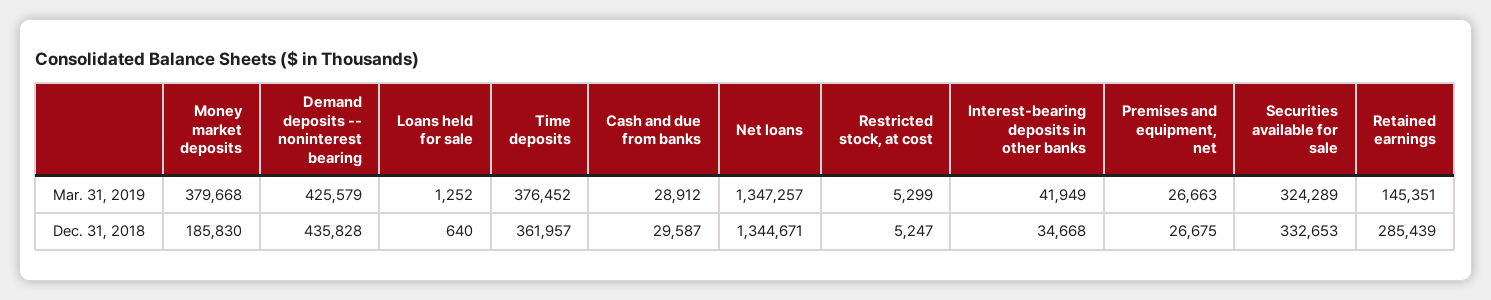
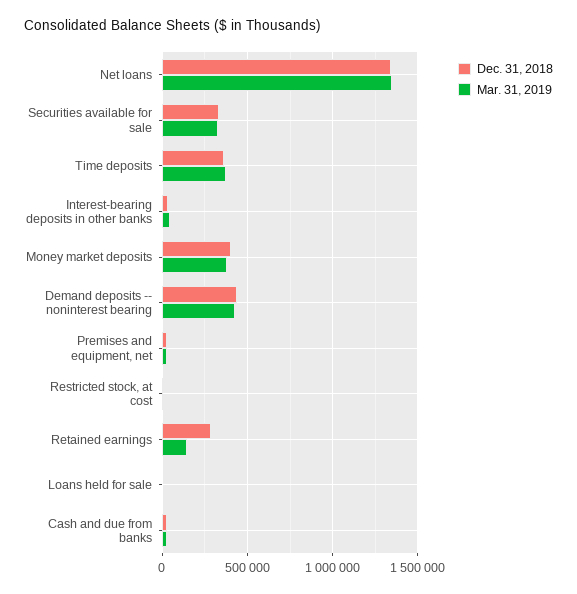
  {
    "Mar. 31, 2019": {
      "Money market deposits": 379668,
      "Demand deposits -- noninterest bearing": 425579,
      "Loans held for sale": 1252,
      "Time deposits": 376452,
      "Cash and due from banks": 28912,
      "Net loans": 1347257,
      "Restricted stock, at cost": 5299,
      "Interest-bearing deposits in other banks": 41949,
      "Premises and equipment, net": 26663,
      "Securities available for sale": 324289,
      "Retained earnings": 145351
    },
    "Dec. 31, 2018": {
-     "Money market deposits": 185830,
+     "Money market deposits": 400000,
      "Demand deposits -- noninterest bearing": 435828,
      "Loans held for sale": 640,
      "Time deposits": 361957,
      "Cash and due from banks": 29587,
      "Net loans": 1344671,
      "Restricted stock, at cost": 5247,
      "Interest-bearing deposits in other banks": 34668,
      "Premises and equipment, net": 26675,
      "Securities available for sale": 332653,
      "Retained earnings": 285439
    }
  }

